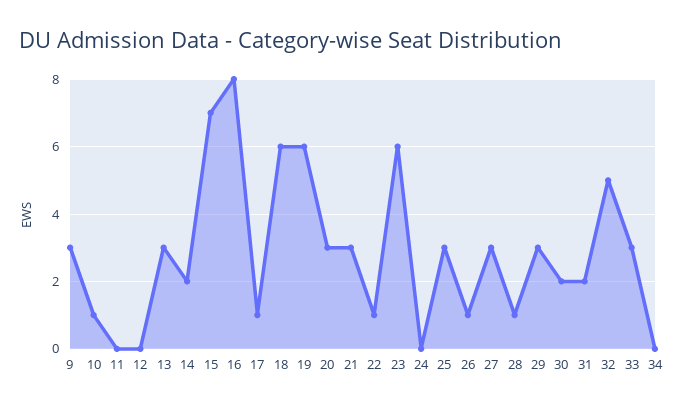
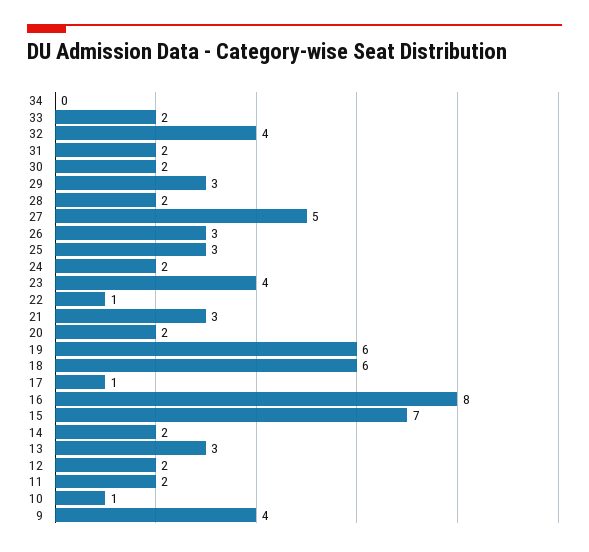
  {
-   "9": 3,
+   "9": 4,
    "10": 1,
-   "11": 0,
+   "11": 2,
-   "12": 0,
+   "12": 2,
    "13": 3,
    "14": 2,
    "15": 7,
    "16": 8,
    "17": 1,
    "18": 6,
    "19": 6,
-   "20": 3,
+   "20": 2,
    "21": 3,
    "22": 1,
-   "23": 6,
+   "23": 4,
-   "24": 0,
+   "24": 2,
    "25": 3,
-   "26": 1,
+   "26": 3,
-   "27": 3,
+   "27": 5,
-   "28": 1,
+   "28": 2,
    "29": 3,
    "30": 2,
    "31": 2,
-   "32": 5,
+   "32": 4,
-   "33": 3,
+   "33": 2,
    "34": 0
  }

